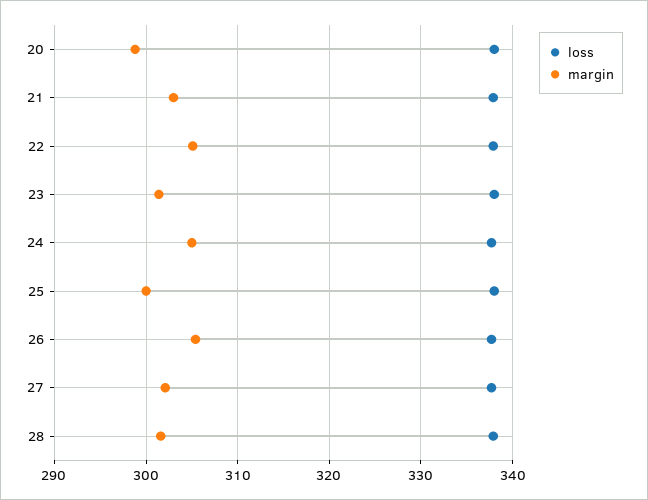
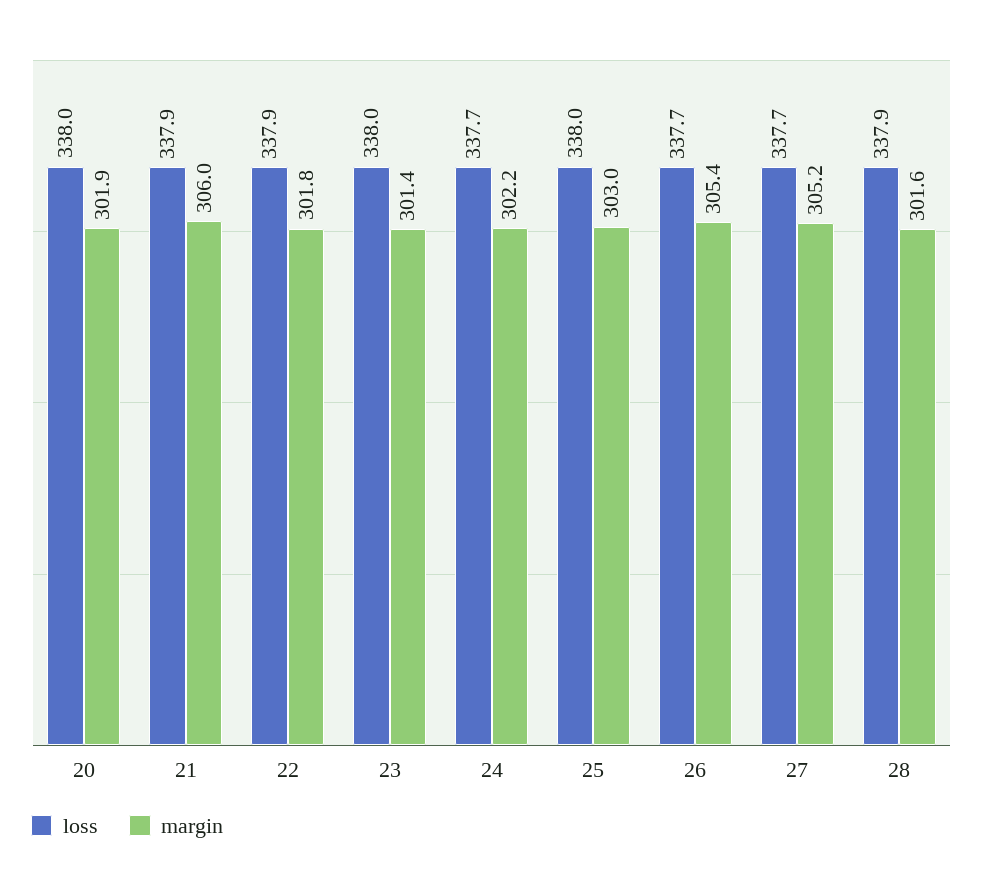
  {
    "loss": {
      "20": 338,
      "21": 337.9,
      "22": 337.9,
      "23": 338,
      "24": 337.7,
      "25": 338,
      "26": 337.7,
      "27": 337.7,
      "28": 337.9
    },
    "margin": {
-     "20": 299,
+     "20": 301.9,
-     "21": 303,
+     "21": 306,
-     "22": 305,
+     "22": 301.8,
      "23": 301.4,
-     "24": 305,
+     "24": 302.2,
-     "25": 300,
+     "25": 303,
      "26": 305.4,
-     "27": 302,
+     "27": 305.2,
      "28": 301.6
    }
  }

